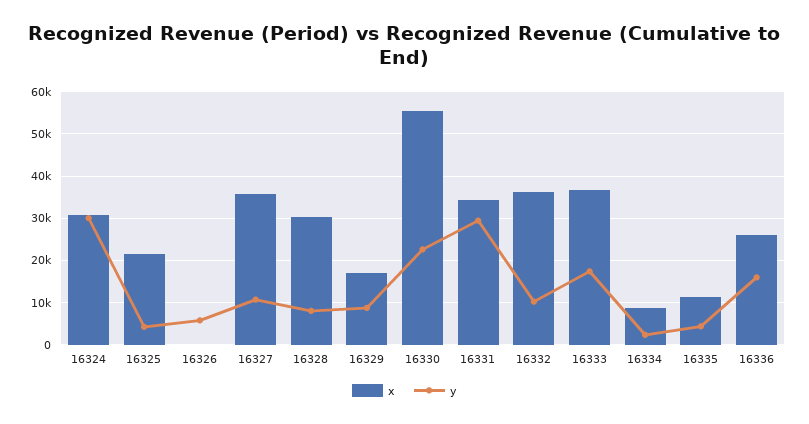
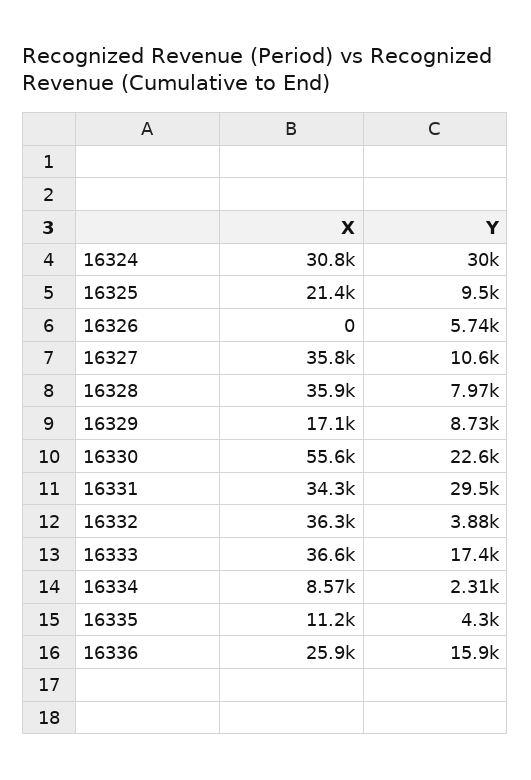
  {
    "x": {
      "16324": 30800,
      "16325": 21400,
      "16326": 0,
      "16327": 35800,
-     "16328": 30000,
+     "16328": 35900,
      "16329": 17100,
      "16330": 55600,
      "16331": 34300,
      "16332": 36300,
      "16333": 36600,
      "16334": 8570,
      "16335": 11200,
      "16336": 25900
    },
    "y": {
      "16324": 30000,
-     "16325": 4000,
+     "16325": 9500,
      "16326": 5740,
      "16327": 10600,
      "16328": 7970,
      "16329": 8730,
      "16330": 22600,
      "16331": 29500,
-     "16332": 10000,
+     "16332": 3880,
      "16333": 17400,
      "16334": 2310,
      "16335": 4300,
      "16336": 15900
    }
  }

